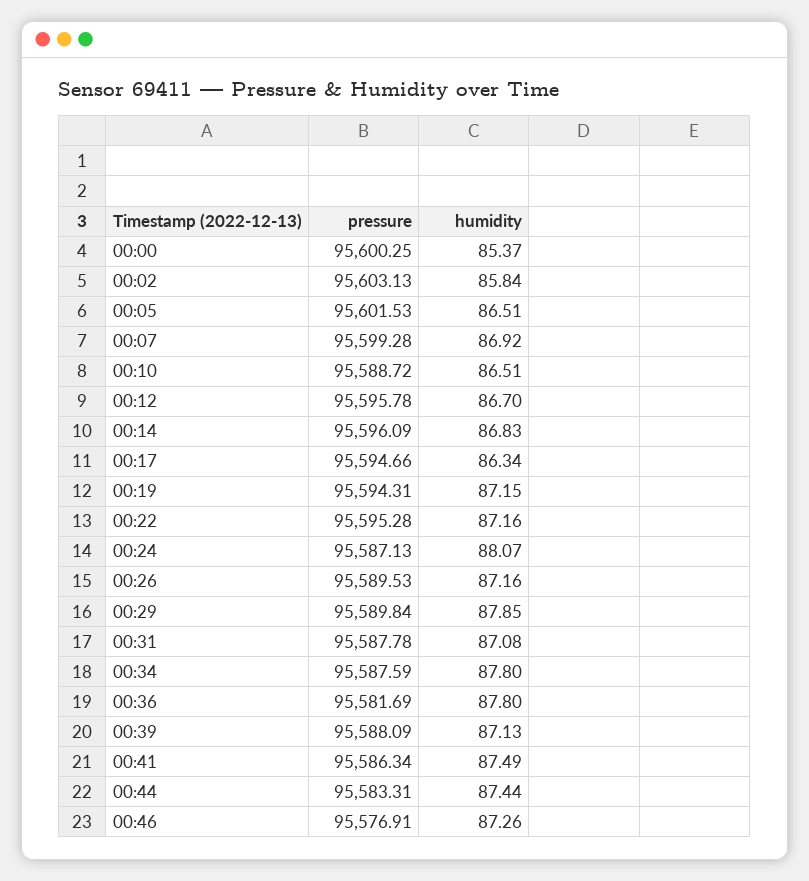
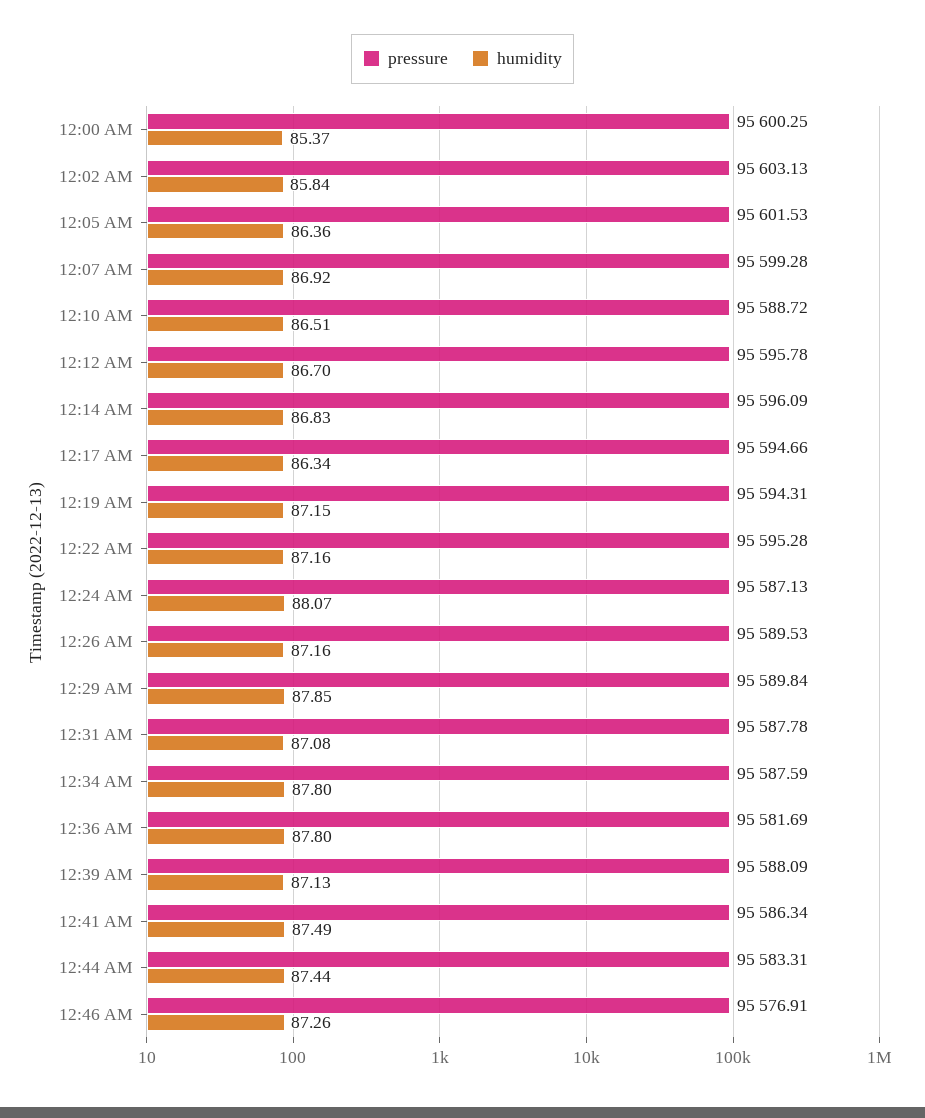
  {
    "pressure": {
      "00:00": 95600.25,
      "00:02": 95603.13,
      "00:05": 95601.53,
      "00:07": 95599.28,
      "00:10": 95588.72,
      "00:12": 95595.78,
      "00:14": 95596.09,
      "00:17": 95594.66,
      "00:19": 95594.31,
      "00:22": 95595.28,
      "00:24": 95587.13,
      "00:26": 95589.53,
      "00:29": 95589.84,
      "00:31": 95587.78,
      "00:34": 95587.59,
      "00:36": 95581.69,
      "00:39": 95588.09,
      "00:41": 95586.34,
      "00:44": 95583.31,
      "00:46": 95576.91
    },
    "humidity": {
      "00:00": 85.37,
      "00:02": 85.84,
-     "00:05": 86.51,
+     "00:05": 86.36,
      "00:07": 86.92,
      "00:10": 86.51,
      "00:12": 86.7,
      "00:14": 86.83,
      "00:17": 86.34,
      "00:19": 87.15,
      "00:22": 87.16,
      "00:24": 88.07,
      "00:26": 87.16,
      "00:29": 87.85,
      "00:31": 87.08,
      "00:34": 87.8,
      "00:36": 87.8,
      "00:39": 87.13,
      "00:41": 87.49,
      "00:44": 87.44,
      "00:46": 87.26
    }
  }

